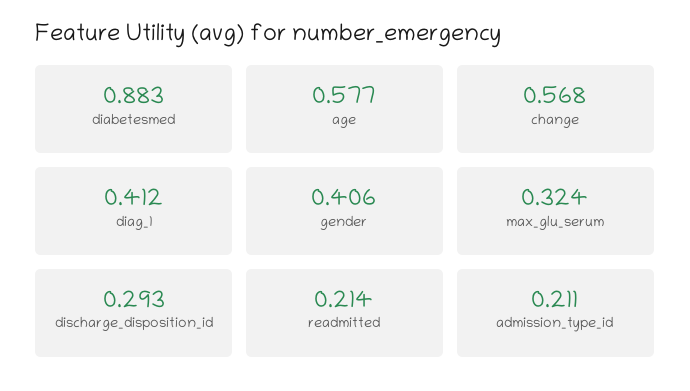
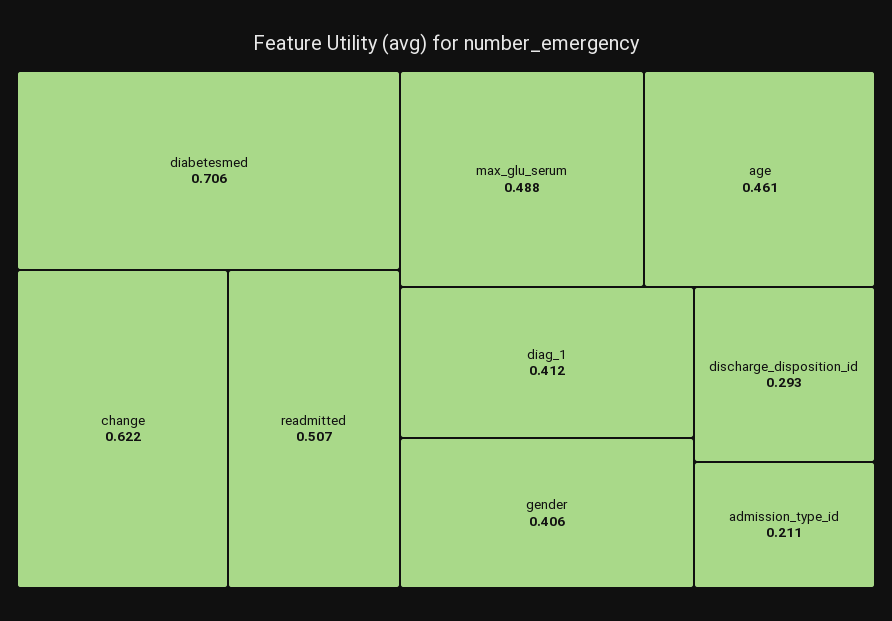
  {
-   "diabetesmed": 0.883,
+   "diabetesmed": 0.706,
-   "age": 0.577,
+   "age": 0.461,
-   "change": 0.568,
+   "change": 0.622,
    "diag_1": 0.412,
    "gender": 0.406,
-   "max_glu_serum": 0.324,
+   "max_glu_serum": 0.488,
    "discharge_disposition_id": 0.293,
-   "readmitted": 0.214,
+   "readmitted": 0.507,
    "admission_type_id": 0.211
  }

